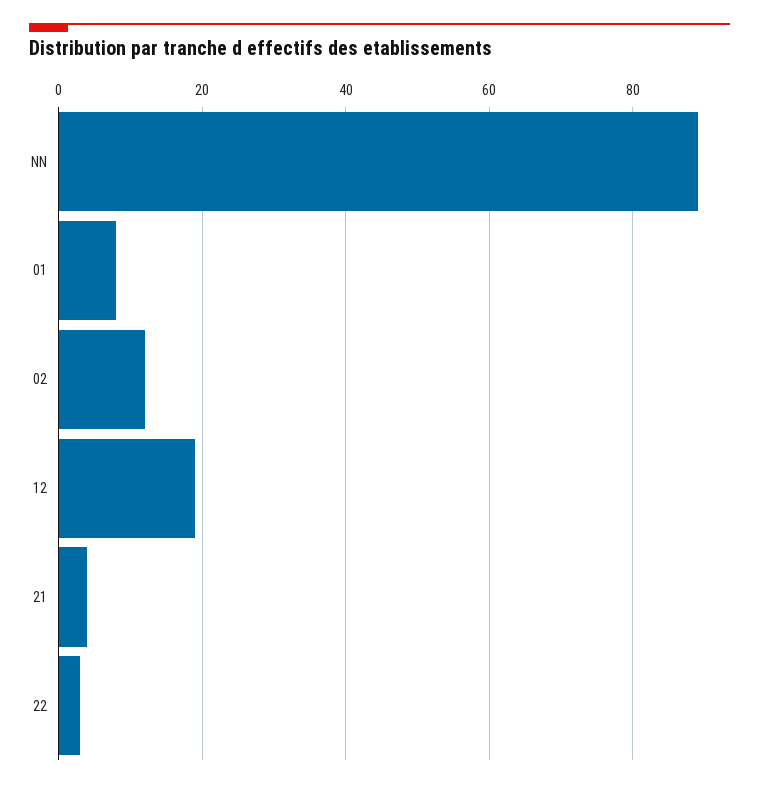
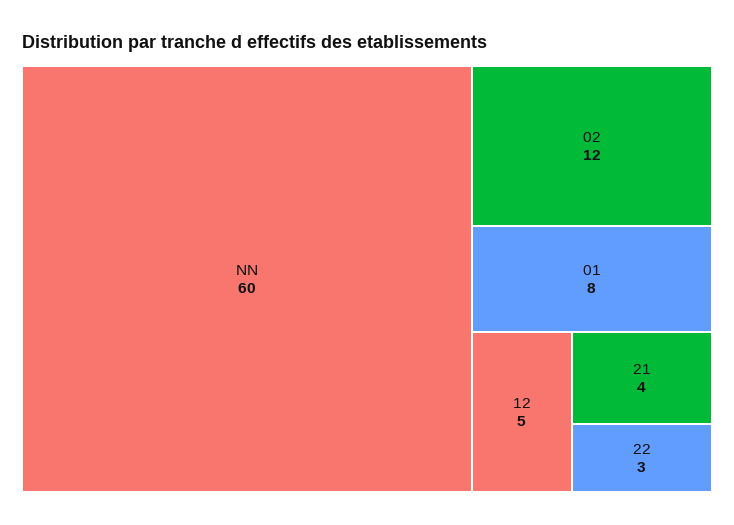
  {
-   "NN": 90,
+   "NN": 60,
    "01": 8,
    "02": 12,
-   "12": 20,
+   "12": 5,
    "21": 4,
    "22": 3
  }

